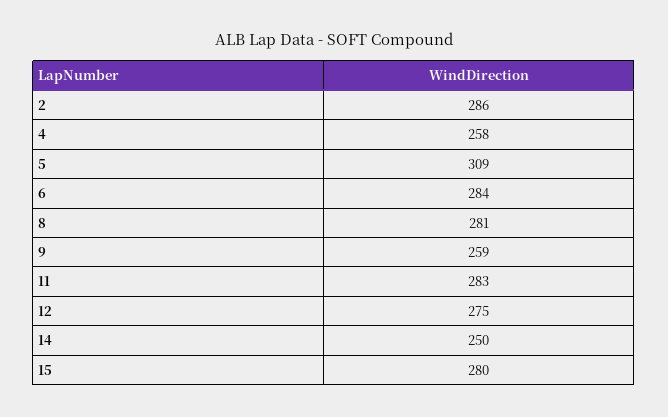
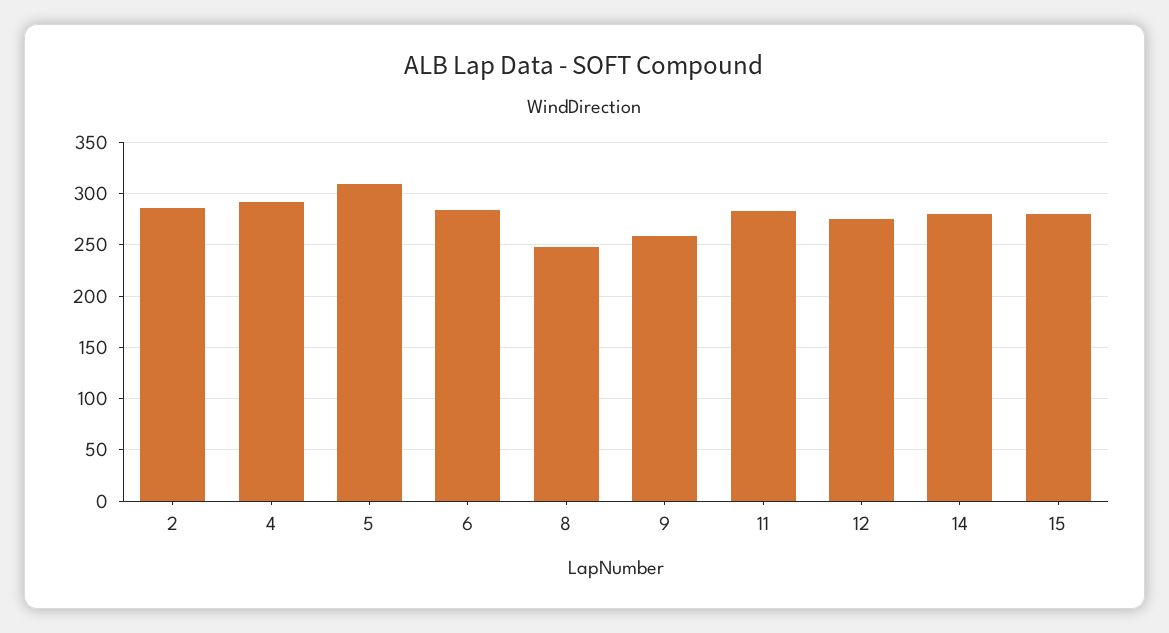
  {
    "2": 286,
-   "4": 258,
+   "4": 290,
    "5": 309,
    "6": 284,
-   "8": 281,
+   "8": 250,
    "9": 259,
    "11": 283,
    "12": 275,
-   "14": 250,
+   "14": 280,
    "15": 280
  }

